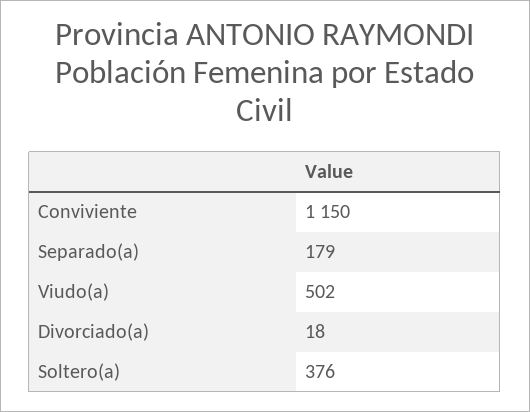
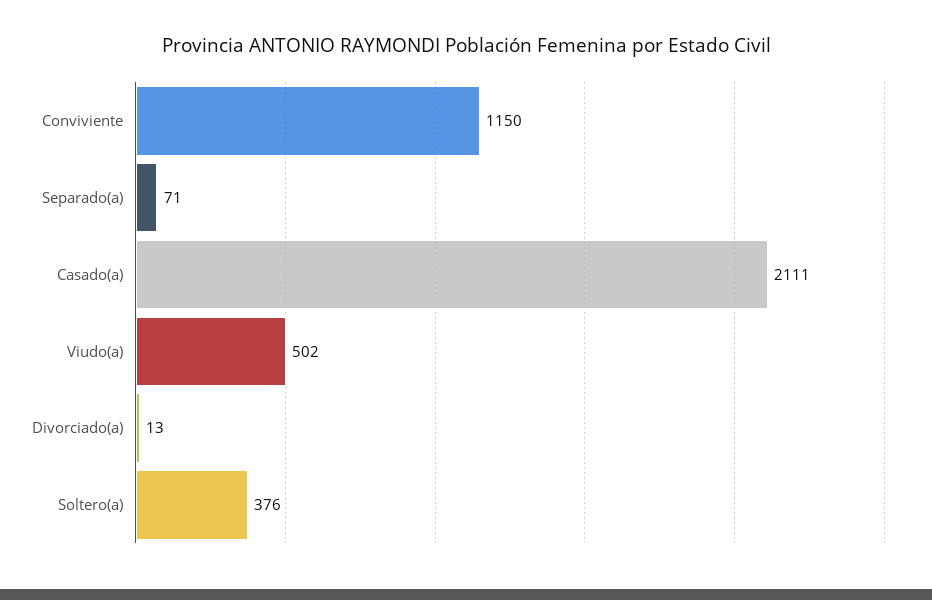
  {
    "Conviviente": 1150,
-   "Separado(a)": 179,
+   "Separado(a)": 71,
    "Viudo(a)": 502,
-   "Divorciado(a)": 18,
+   "Divorciado(a)": 13,
-   "Soltero(a)": 376
+   "Soltero(a)": 376,
+   "Casado(a)": 2111
  }

